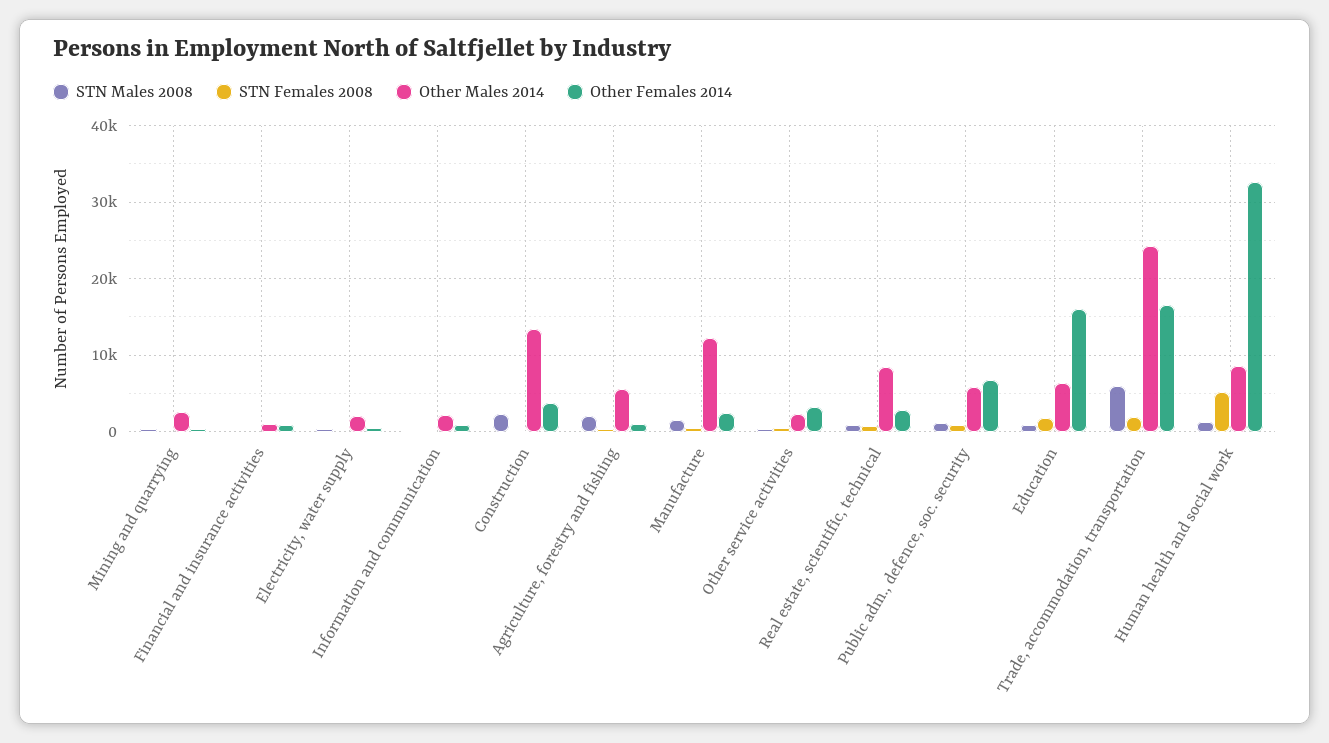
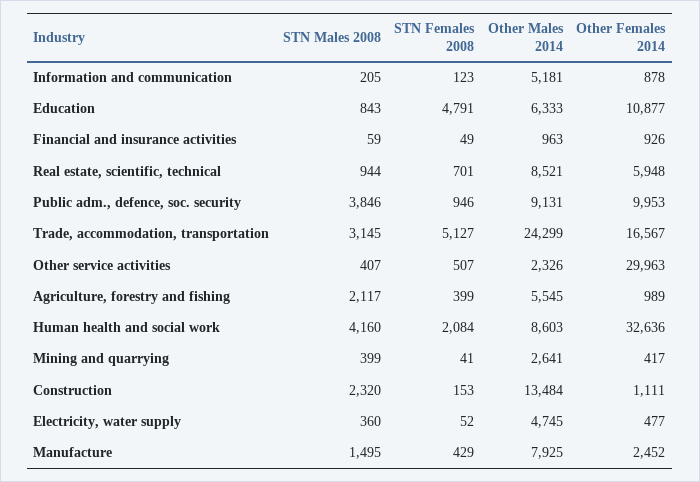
  {
    "STN Males 2008": {
      "Mining and quarrying": 399,
      "Financial and insurance activities": 59,
      "Electricity, water supply": 360,
      "Information and communication": 205,
      "Construction": 2320,
      "Agriculture, forestry and fishing": 2117,
      "Manufacture": 1495,
      "Other service activities": 407,
      "Real estate, scientific, technical": 944,
-     "Public adm., defence, soc. security": 1000,
+     "Public adm., defence, soc. security": 3846,
      "Education": 843,
-     "Trade, accommodation, transportation": 6000,
+     "Trade, accommodation, transportation": 3145,
-     "Human health and social work": 1000
+     "Human health and social work": 4160
    },
    "STN Females 2008": {
      "Mining and quarrying": 41,
      "Financial and insurance activities": 49,
      "Electricity, water supply": 52,
      "Information and communication": 123,
      "Construction": 153,
      "Agriculture, forestry and fishing": 399,
      "Manufacture": 429,
      "Other service activities": 507,
      "Real estate, scientific, technical": 701,
      "Public adm., defence, soc. security": 946,
-     "Education": 2000,
+     "Education": 4791,
-     "Trade, accommodation, transportation": 2000,
+     "Trade, accommodation, transportation": 5127,
-     "Human health and social work": 5000
+     "Human health and social work": 2084
    },
    "Other Males 2014": {
      "Mining and quarrying": 2641,
      "Financial and insurance activities": 963,
-     "Electricity, water supply": 2000,
+     "Electricity, water supply": 4745,
-     "Information and communication": 2000,
+     "Information and communication": 5181,
      "Construction": 13484,
      "Agriculture, forestry and fishing": 5545,
-     "Manufacture": 12000,
+     "Manufacture": 7925,
      "Other service activities": 2326,
      "Real estate, scientific, technical": 8521,
-     "Public adm., defence, soc. security": 6000,
+     "Public adm., defence, soc. security": 9131,
      "Education": 6333,
      "Trade, accommodation, transportation": 24299,
      "Human health and social work": 8603
    },
    "Other Females 2014": {
      "Mining and quarrying": 417,
      "Financial and insurance activities": 926,
      "Electricity, water supply": 477,
      "Information and communication": 878,
-     "Construction": 4000,
+     "Construction": 1111,
      "Agriculture, forestry and fishing": 989,
      "Manufacture": 2452,
-     "Other service activities": 3000,
+     "Other service activities": 29963,
-     "Real estate, scientific, technical": 3000,
+     "Real estate, scientific, technical": 5948,
-     "Public adm., defence, soc. security": 7000,
+     "Public adm., defence, soc. security": 9953,
-     "Education": 16000,
+     "Education": 10877,
      "Trade, accommodation, transportation": 16567,
      "Human health and social work": 32636
    }
  }

